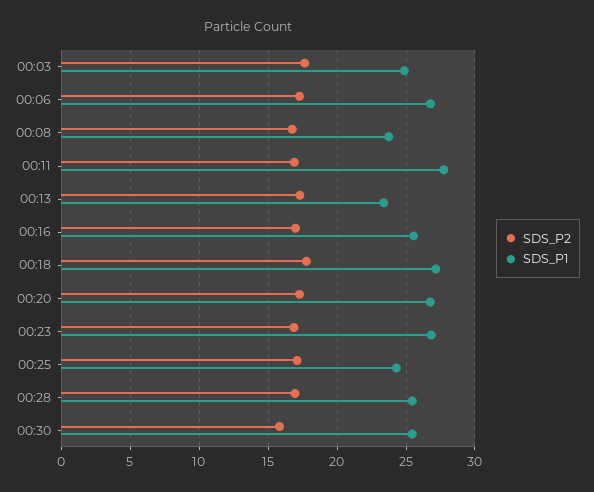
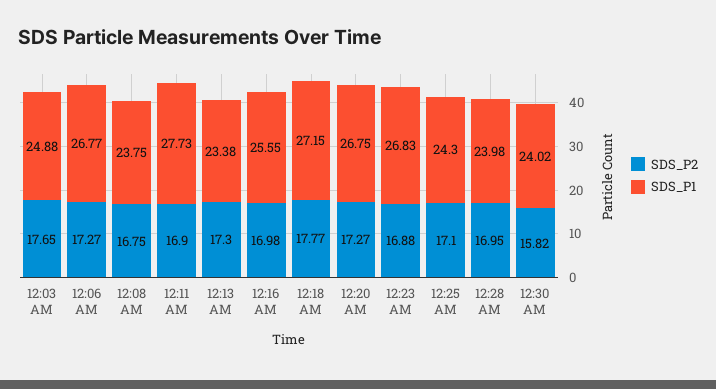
  {
    "SDS_P2": {
      "00:03": 17.65,
      "00:06": 17.27,
      "00:08": 16.75,
      "00:11": 16.9,
      "00:13": 17.3,
      "00:16": 16.98,
      "00:18": 17.77,
      "00:20": 17.27,
      "00:23": 16.88,
      "00:25": 17.1,
      "00:28": 16.95,
      "00:30": 15.82
    },
    "SDS_P1": {
      "00:03": 24.88,
      "00:06": 26.77,
      "00:08": 23.75,
      "00:11": 27.73,
      "00:13": 23.38,
      "00:16": 25.55,
      "00:18": 27.15,
      "00:20": 26.75,
      "00:23": 26.83,
      "00:25": 24.3,
-     "00:28": 25.5,
+     "00:28": 23.98,
-     "00:30": 25.5
+     "00:30": 24.02
    }
  }

